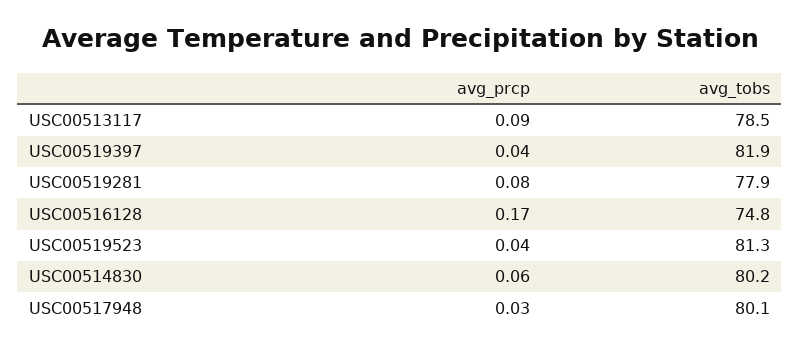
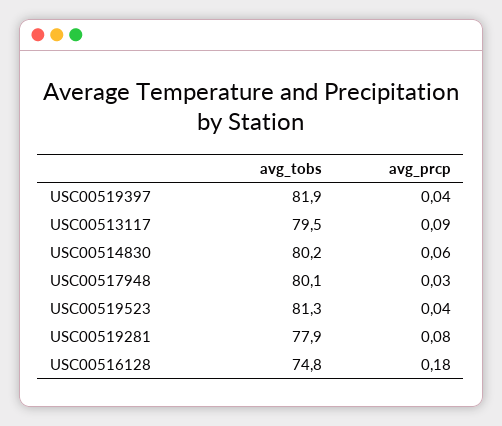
  {
    "avg_prcp": {
      "USC00513117": 0.09,
      "USC00519397": 0.04,
      "USC00519281": 0.08,
-     "USC00516128": 0.17,
+     "USC00516128": 0.18,
      "USC00519523": 0.04,
      "USC00514830": 0.06,
      "USC00517948": 0.03
    },
    "avg_tobs": {
-     "USC00513117": 78.5,
+     "USC00513117": 79.5,
      "USC00519397": 81.9,
      "USC00519281": 77.9,
      "USC00516128": 74.8,
      "USC00519523": 81.3,
      "USC00514830": 80.2,
      "USC00517948": 80.1
    }
  }

